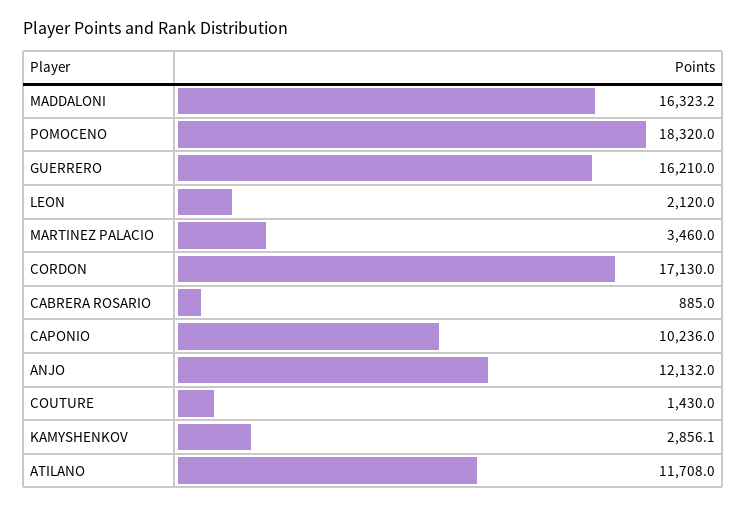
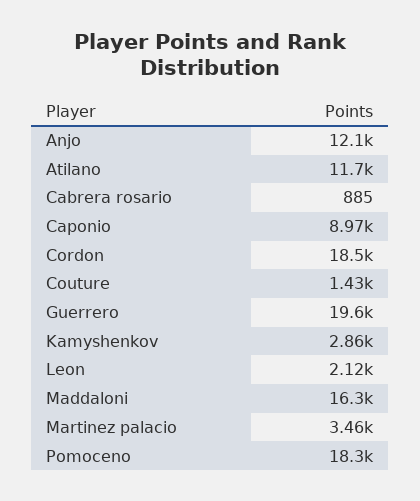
  {
    "MADDALONI": 16323.2,
    "POMOCENO": 18320,
-   "GUERRERO": 16210,
+   "GUERRERO": 19600,
    "LEON": 2120,
    "MARTINEZ PALACIO": 3460,
-   "CORDON": 17130,
+   "CORDON": 18500,
    "CABRERA ROSARIO": 885,
-   "CAPONIO": 10236,
+   "CAPONIO": 8970,
    "ANJO": 12132,
    "COUTURE": 1430,
    "KAMYSHENKOV": 2856.1,
    "ATILANO": 11708
  }

